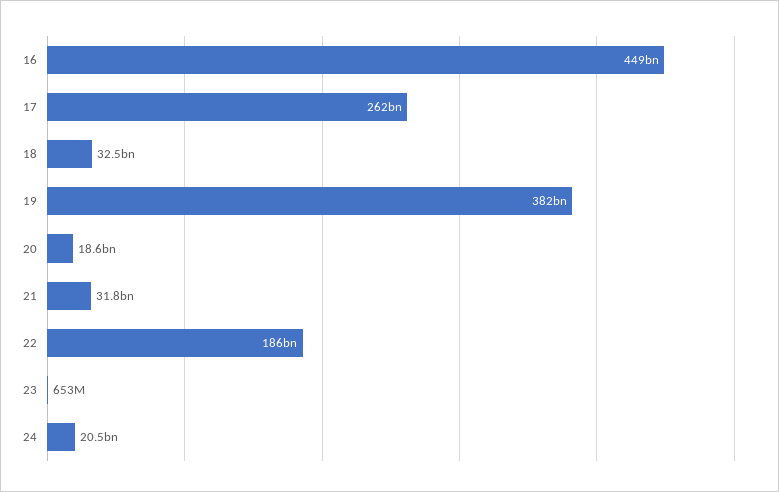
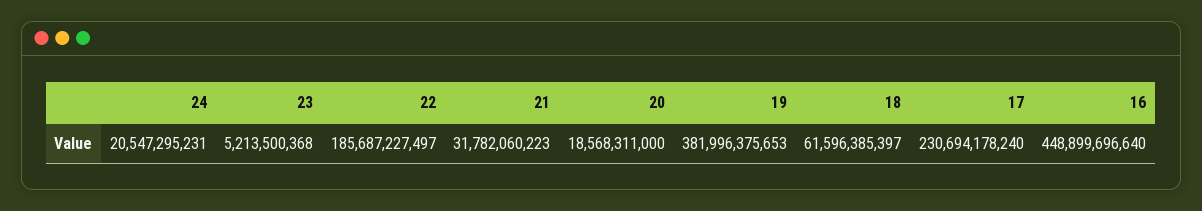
  {
    "16": 448899696640,
-   "17": 262000000000,
+   "17": 230694178240,
-   "18": 32500000000,
+   "18": 61596385397,
    "19": 381996375653,
    "20": 18568311000,
    "21": 31782060223,
    "22": 185687227497,
-   "23": 653000000,
+   "23": 5213500368,
    "24": 20547295231
  }

